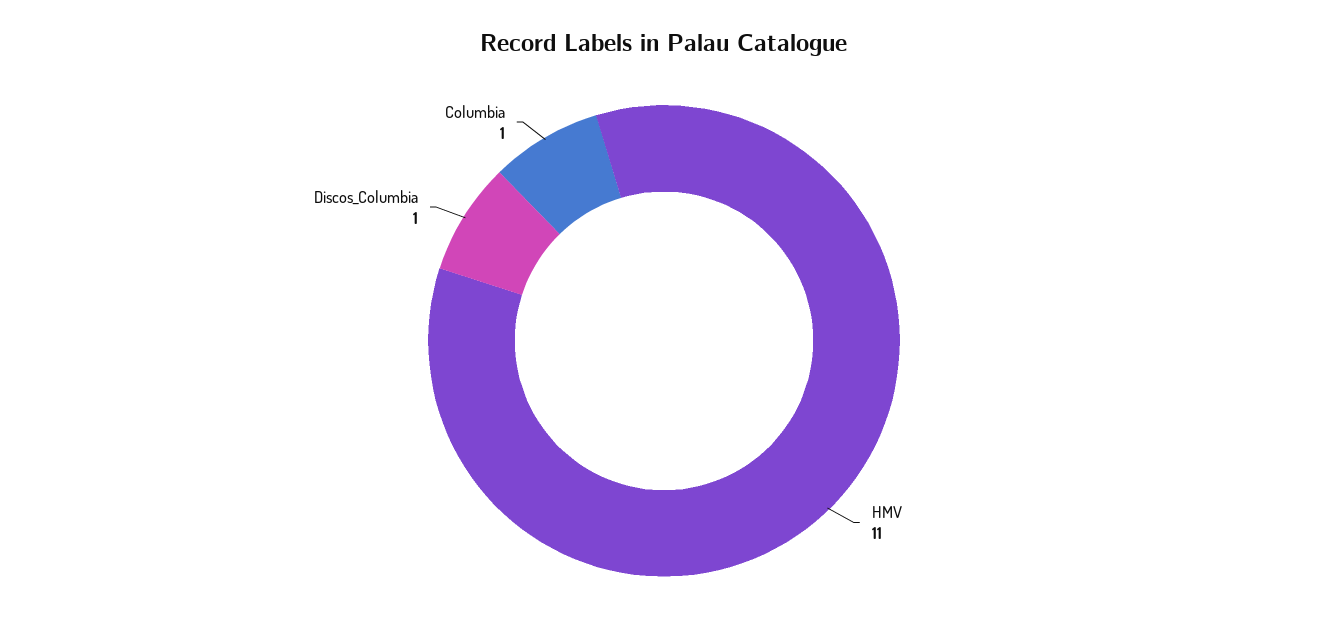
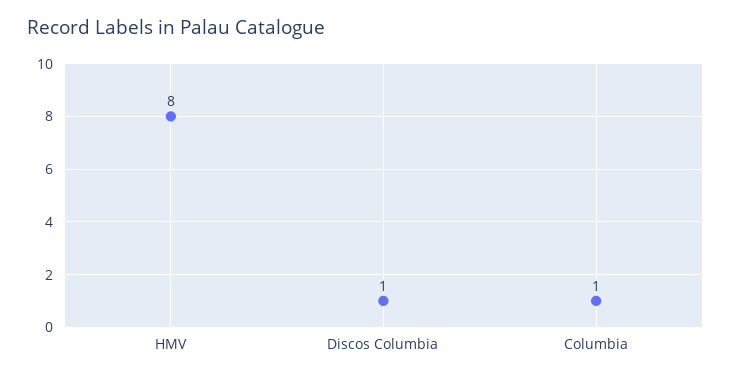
  {
-   "HMV": 11,
+   "HMV": 8,
    "Discos_Columbia": 1,
    "Columbia": 1
  }

